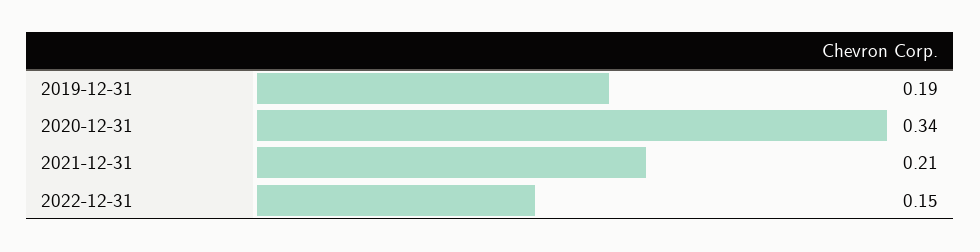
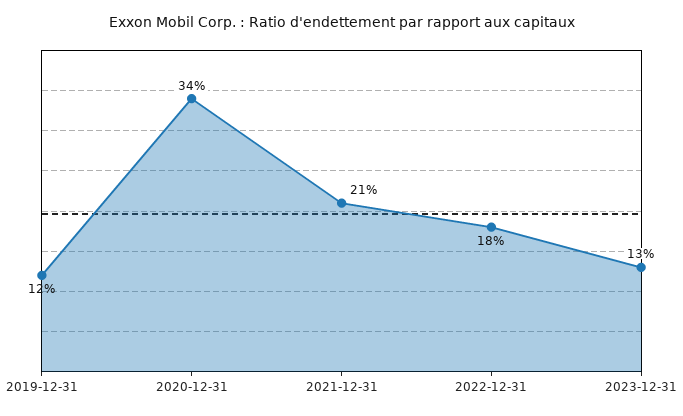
  {
-   "2019-12-31": 0.19,
+   "2019-12-31": 0.12,
    "2020-12-31": 0.34,
    "2021-12-31": 0.21,
-   "2022-12-31": 0.15
+   "2022-12-31": 0.18,
+   "2023-12-31": 0.13
  }

